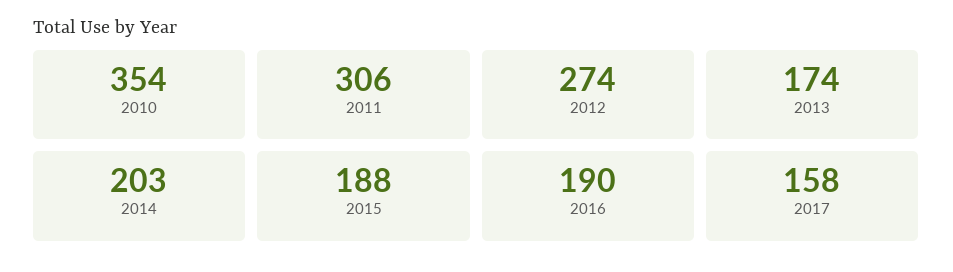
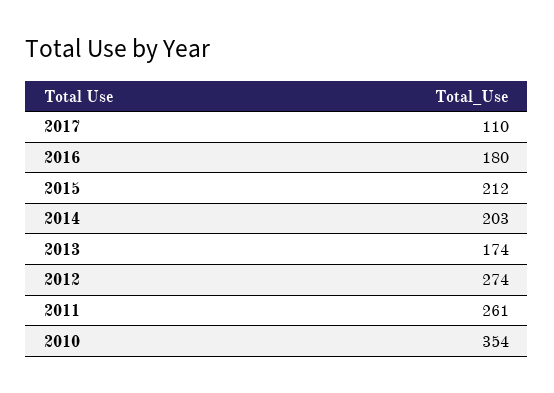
  {
    "2010": 354,
-   "2011": 306,
+   "2011": 261,
    "2012": 274,
    "2013": 174,
    "2014": 203,
-   "2015": 188,
+   "2015": 212,
-   "2016": 190,
+   "2016": 180,
-   "2017": 158
+   "2017": 110
  }

